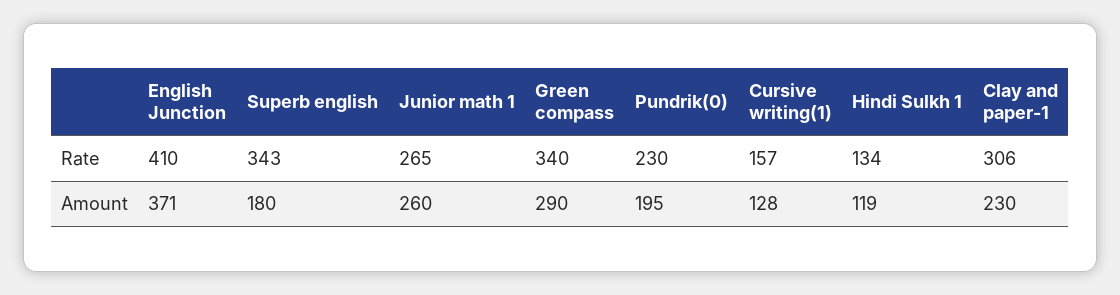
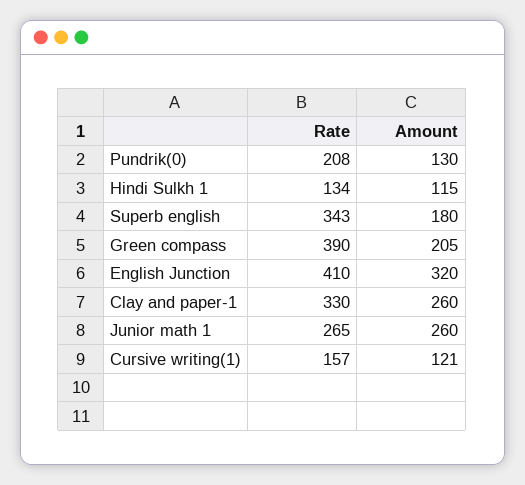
  {
    "English Junction": {
      "Rate": 410,
-     "Amount": 371
+     "Amount": 320
    },
    "Superb english": {
      "Rate": 343,
      "Amount": 180
    },
    "Junior math 1": {
      "Rate": 265,
      "Amount": 260
    },
    "Green compass": {
-     "Rate": 340,
+     "Rate": 390,
-     "Amount": 290
+     "Amount": 205
    },
    "Pundrik(0)": {
-     "Rate": 230,
+     "Rate": 208,
-     "Amount": 195
+     "Amount": 130
    },
    "Cursive writing(1)": {
      "Rate": 157,
-     "Amount": 128
+     "Amount": 121
    },
    "Hindi Sulkh 1": {
      "Rate": 134,
-     "Amount": 119
+     "Amount": 115
    },
    "Clay and paper-1": {
-     "Rate": 306,
+     "Rate": 330,
-     "Amount": 230
+     "Amount": 260
    }
  }

